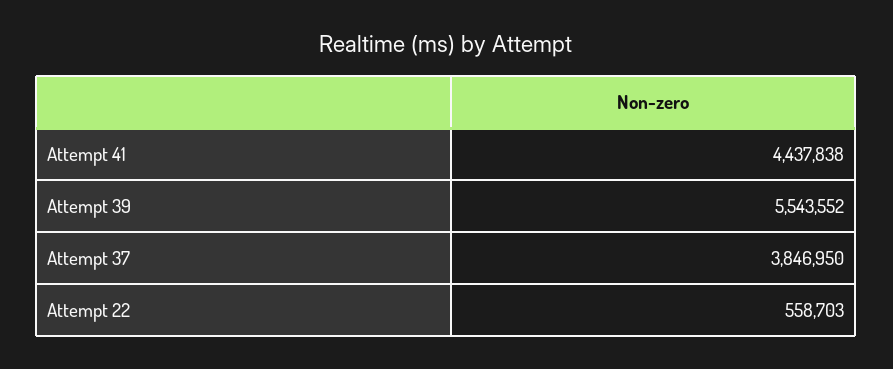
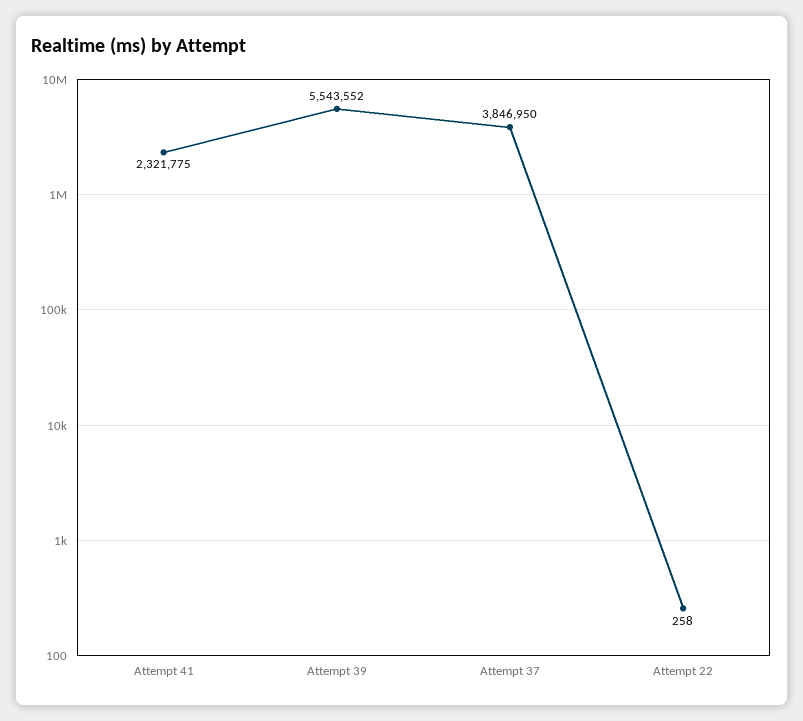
  {
-   "Attempt 41": 4437838,
+   "Attempt 41": 2321775,
    "Attempt 39": 5543552,
    "Attempt 37": 3846950,
-   "Attempt 22": 558703
+   "Attempt 22": 258
  }

